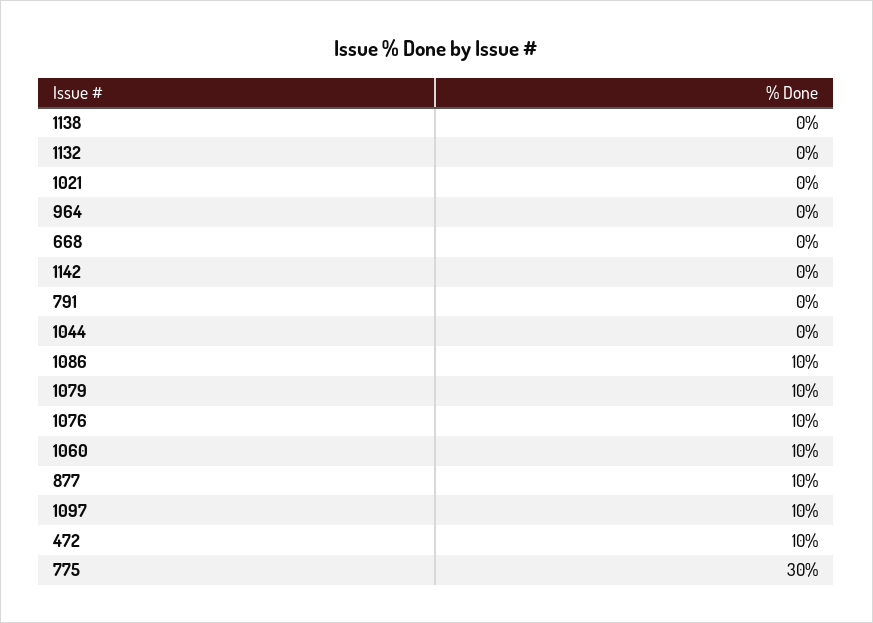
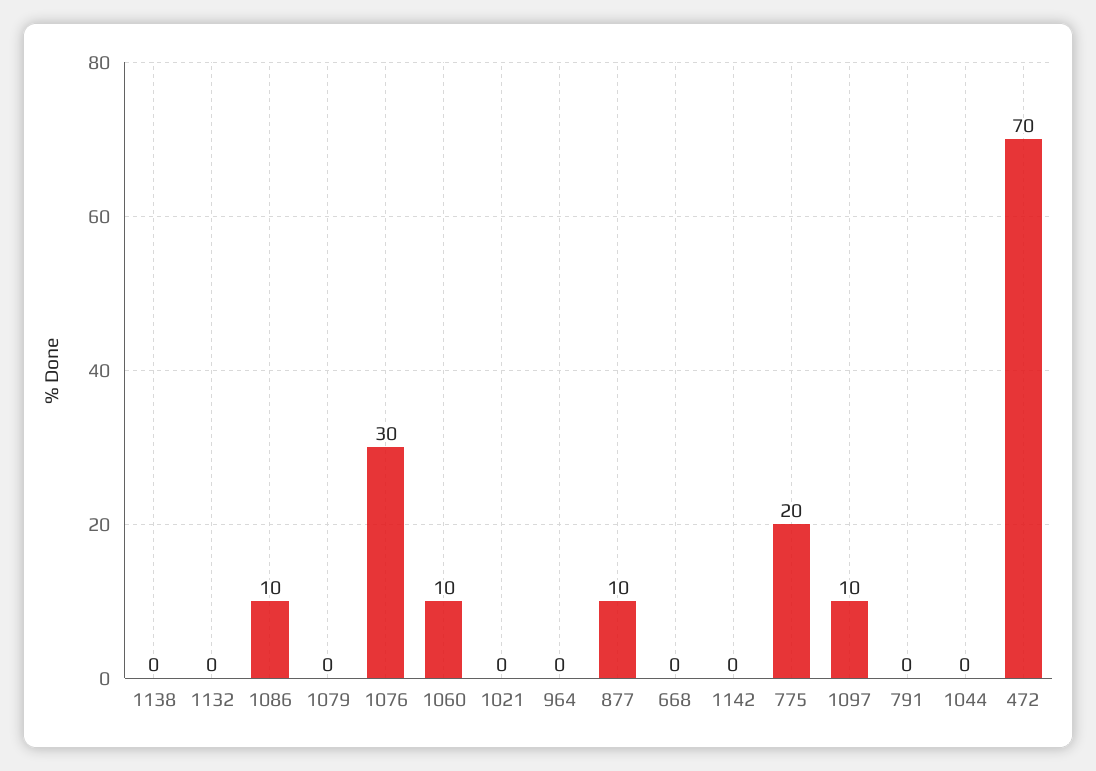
  {
    "1138": 0,
    "1132": 0,
    "1021": 0,
    "964": 0,
    "668": 0,
    "1142": 0,
    "791": 0,
    "1044": 0,
    "1086": 10,
-   "1079": 10,
+   "1079": 0,
-   "1076": 10,
+   "1076": 30,
    "1060": 10,
    "877": 10,
    "1097": 10,
-   "472": 10,
+   "472": 70,
-   "775": 30
+   "775": 20
  }

